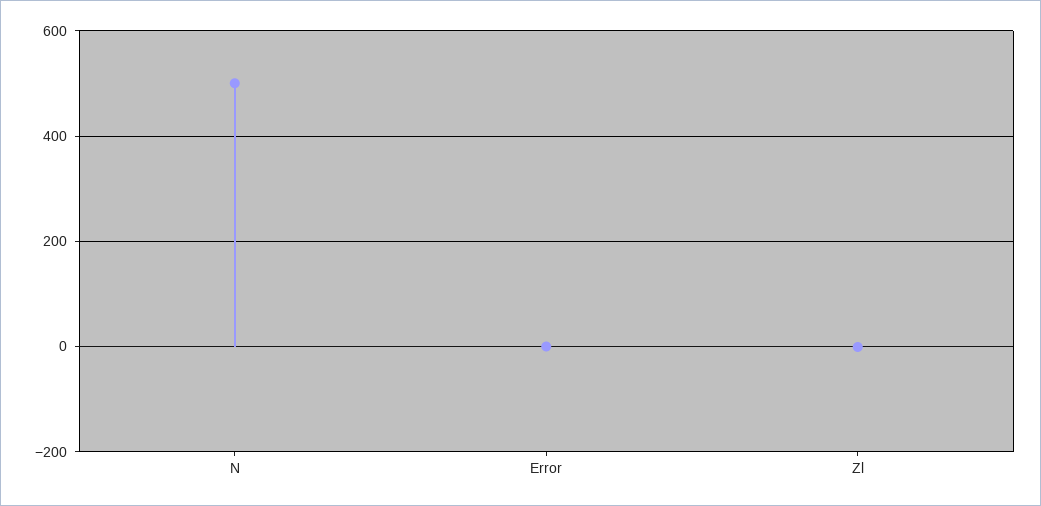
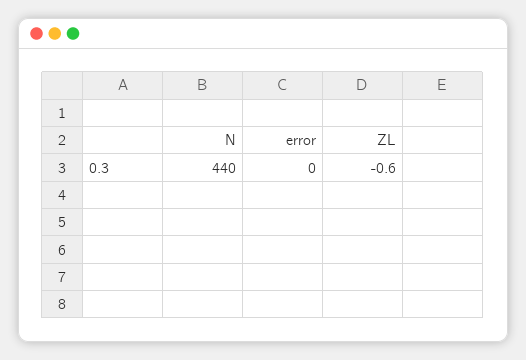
  {
-   "N": 500,
+   "N": 440,
    "Error": 0,
    "Zl": -0.6
  }

